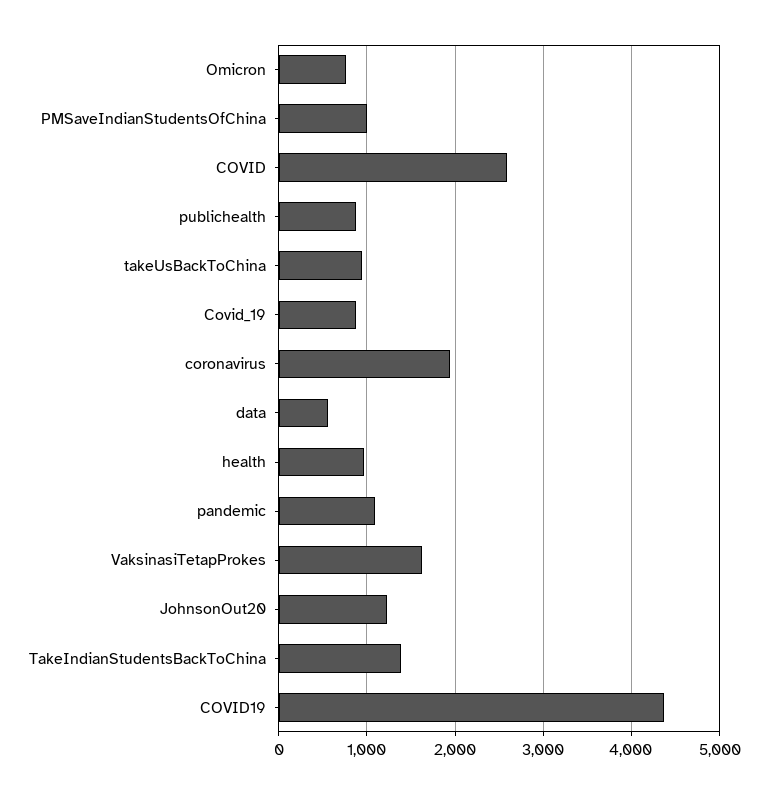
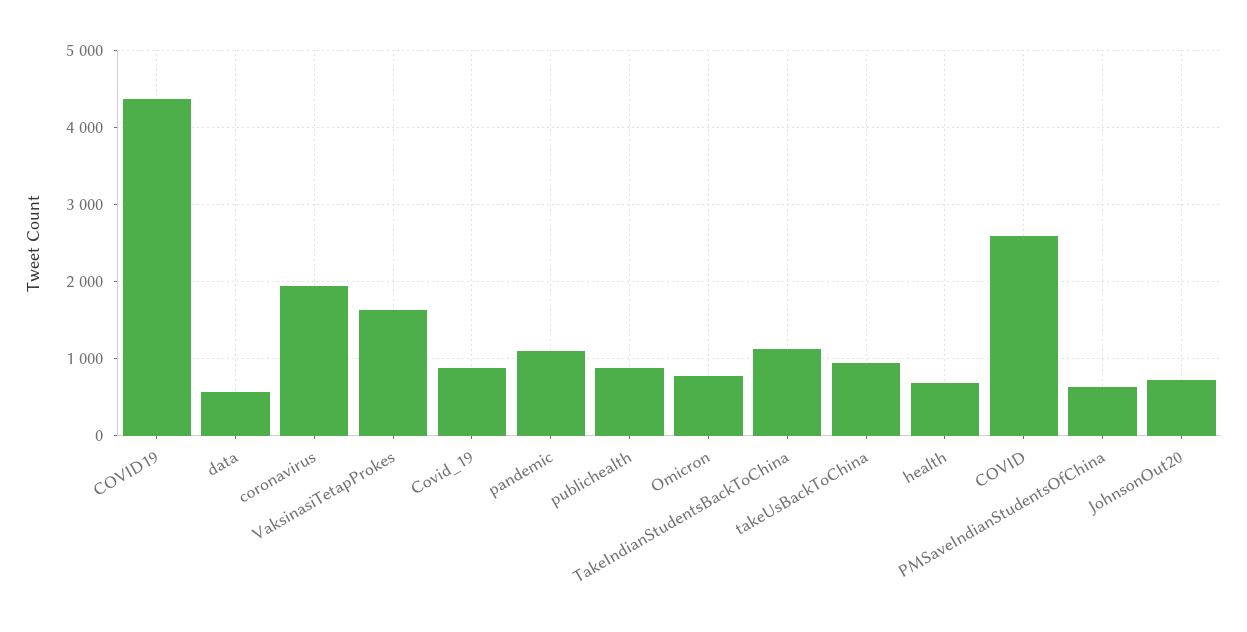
  {
    "Omicron": 800,
-   "PMSaveIndianStudentsOfChina": 1000,
+   "PMSaveIndianStudentsOfChina": 600,
    "COVID": 2600,
    "publichealth": 900,
    "takeUsBackToChina": 900,
    "Covid_19": 900,
    "coronavirus": 1900,
    "data": 600,
-   "health": 1000,
+   "health": 700,
    "pandemic": 1100,
    "VaksinasiTetapProkes": 1600,
-   "JohnsonOut20": 1200,
+   "JohnsonOut20": 700,
-   "TakeIndianStudentsBackToChina": 1400,
+   "TakeIndianStudentsBackToChina": 1100,
    "COVID19": 4400
  }

